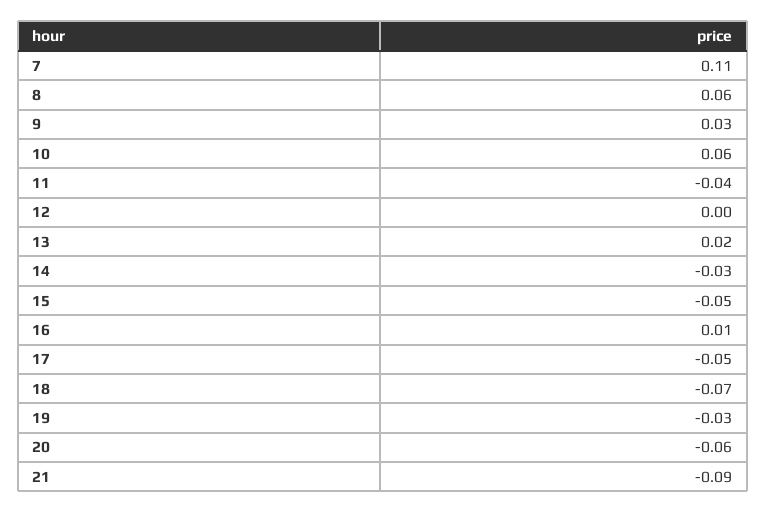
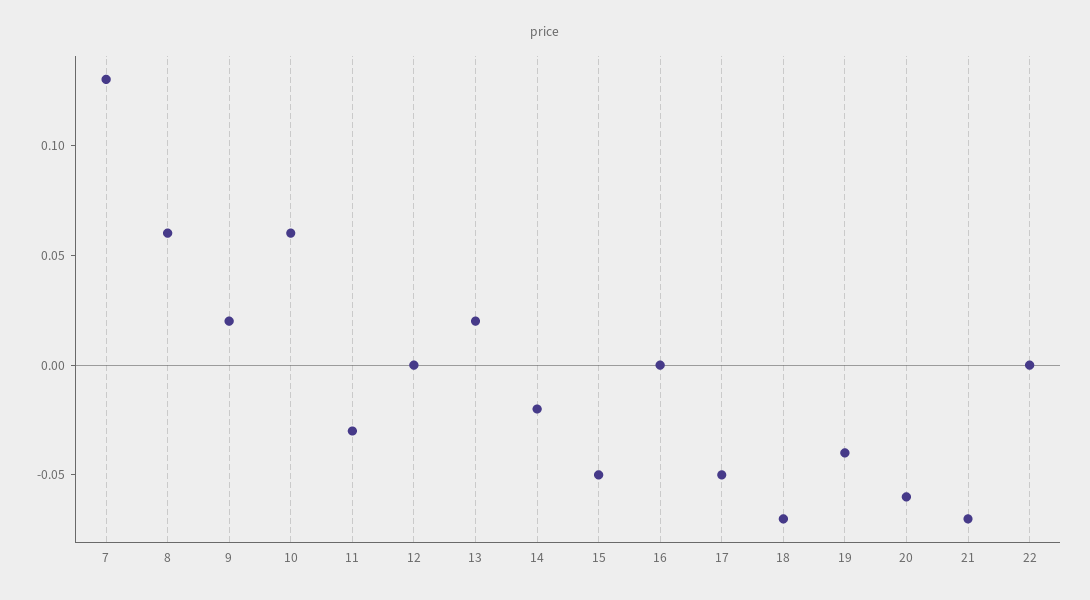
  {
-   "7": 0.11,
+   "7": 0.13,
    "8": 0.06,
-   "9": 0.03,
+   "9": 0.02,
    "10": 0.06,
-   "11": -0.04,
+   "11": -0.03,
    "12": 0,
    "13": 0.02,
-   "14": -0.03,
+   "14": -0.02,
    "15": -0.05,
-   "16": 0.01,
+   "16": 0,
    "17": -0.05,
    "18": -0.07,
-   "19": -0.03,
+   "19": -0.04,
    "20": -0.06,
-   "21": -0.09
+   "21": -0.07,
+   "22": 0
  }

